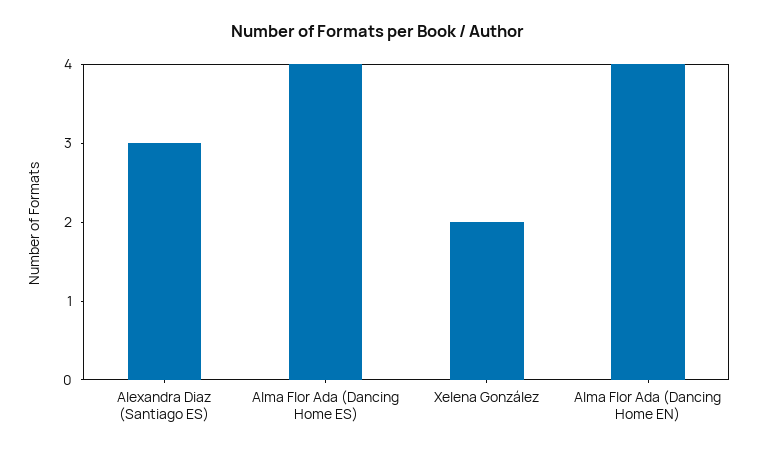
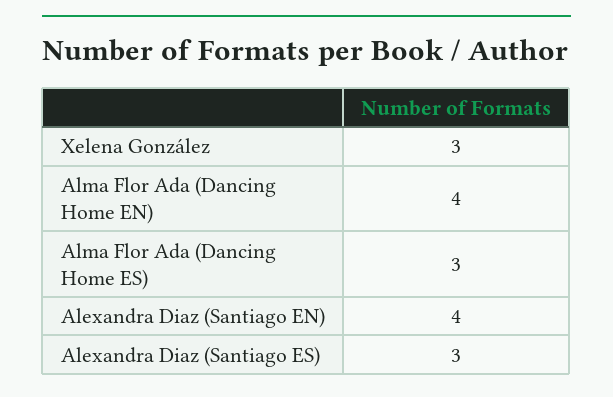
  {
    "Alexandra Diaz (Santiago ES)": 3,
-   "Alma Flor Ada (Dancing Home ES)": 4,
+   "Alma Flor Ada (Dancing Home ES)": 3,
-   "Xelena González": 2,
+   "Xelena González": 3,
-   "Alma Flor Ada (Dancing Home EN)": 4
+   "Alma Flor Ada (Dancing Home EN)": 4,
+   "Alexandra Diaz (Santiago EN)": 4
  }

